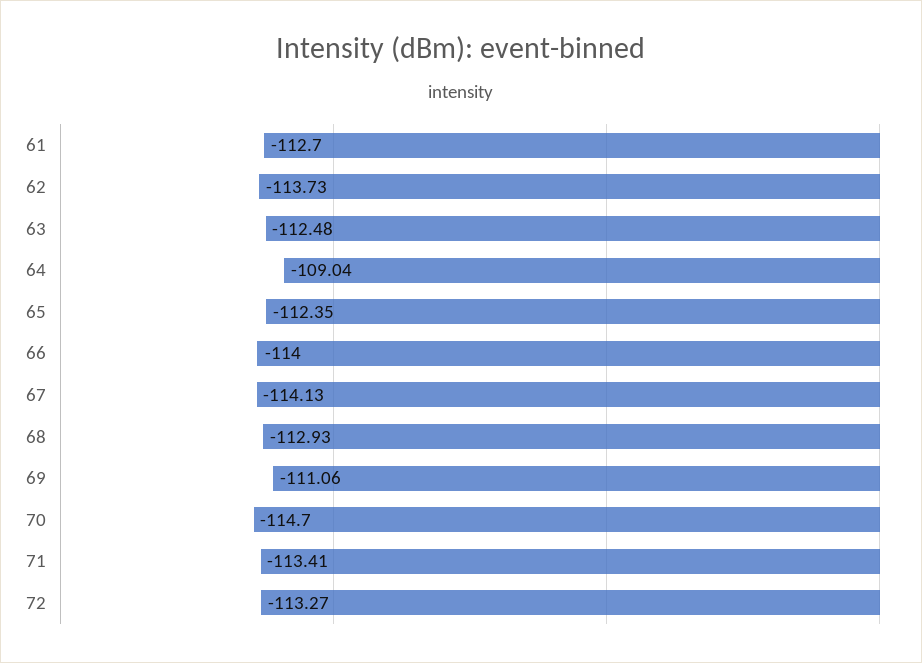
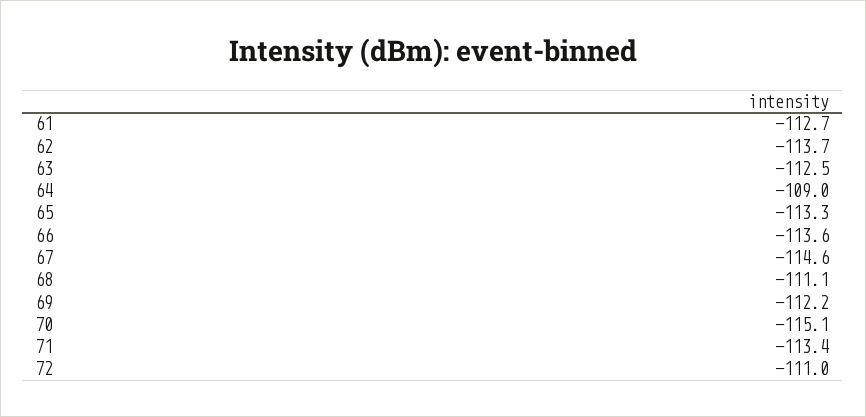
  {
    "61": -112.7,
    "62": -113.73,
    "63": -112.48,
    "64": -109.04,
-   "65": -112.35,
+   "65": -113.3,
-   "66": -114,
+   "66": -113.6,
-   "67": -114.13,
+   "67": -114.6,
-   "68": -112.93,
+   "68": -111.1,
-   "69": -111.06,
+   "69": -112.2,
-   "70": -114.7,
+   "70": -115.1,
    "71": -113.41,
-   "72": -113.27
+   "72": -111
  }

